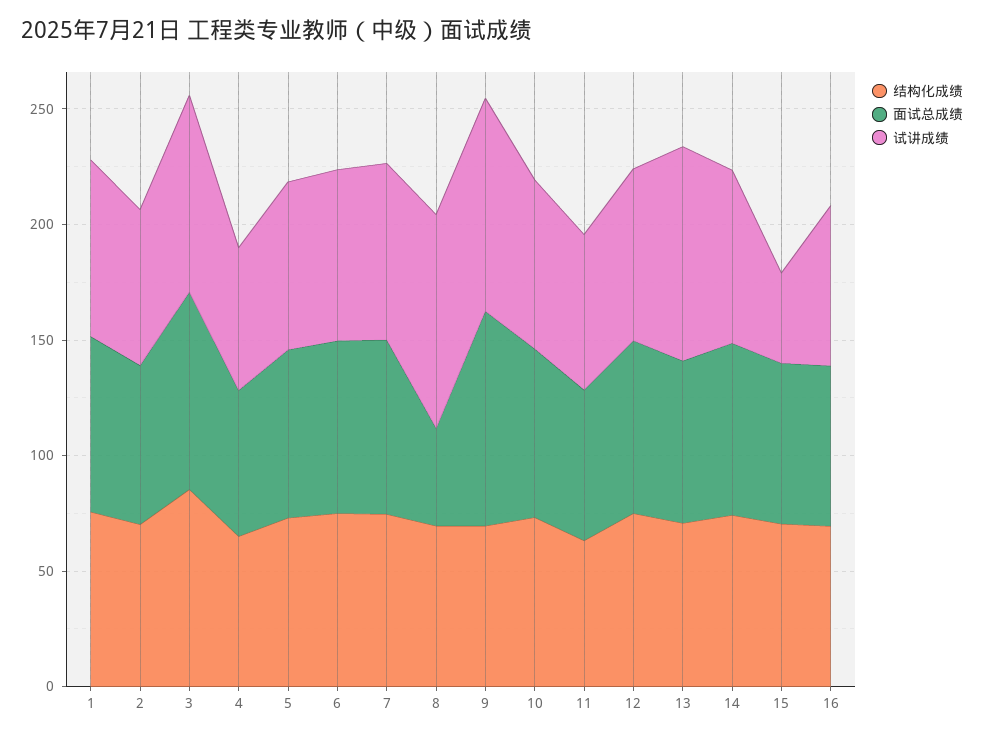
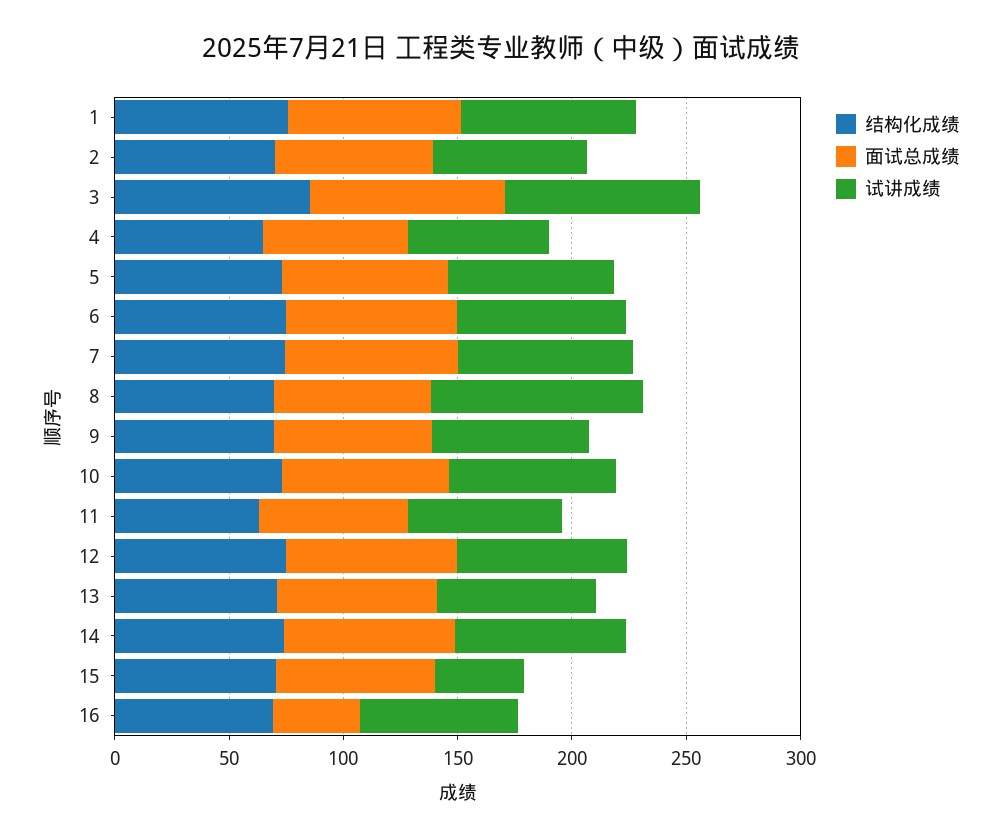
  {
    "结构化成绩": {
      "1": 80,
      "2": 70,
      "3": 90,
      "4": 70,
      "5": 70,
      "6": 80,
      "7": 70,
      "8": 70,
      "9": 70,
      "10": 70,
      "11": 60,
      "12": 80,
      "13": 70,
      "14": 70,
      "15": 70,
      "16": 70
    },
    "面试总成绩": {
      "1": 80,
      "2": 70,
      "3": 90,
      "4": 60,
      "5": 70,
      "6": 70,
      "7": 80,
-     "8": 40,
+     "8": 70,
-     "9": 90,
+     "9": 70,
      "10": 70,
      "11": 70,
      "12": 70,
      "13": 70,
      "14": 70,
      "15": 70,
-     "16": 70
+     "16": 40
    },
    "试讲成绩": {
      "1": 80,
      "2": 70,
      "3": 90,
      "4": 60,
      "5": 70,
      "6": 70,
      "7": 80,
      "8": 90,
-     "9": 90,
+     "9": 70,
      "10": 70,
      "11": 70,
      "12": 70,
-     "13": 90,
+     "13": 70,
      "14": 70,
      "15": 40,
      "16": 70
    }
  }

